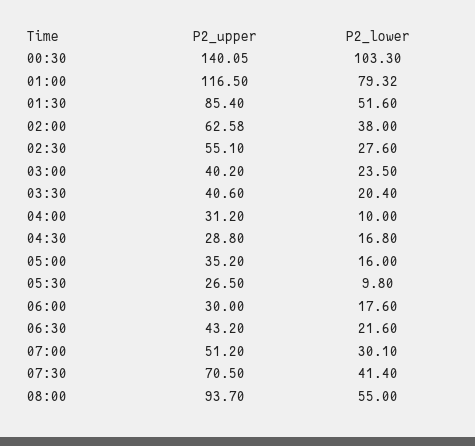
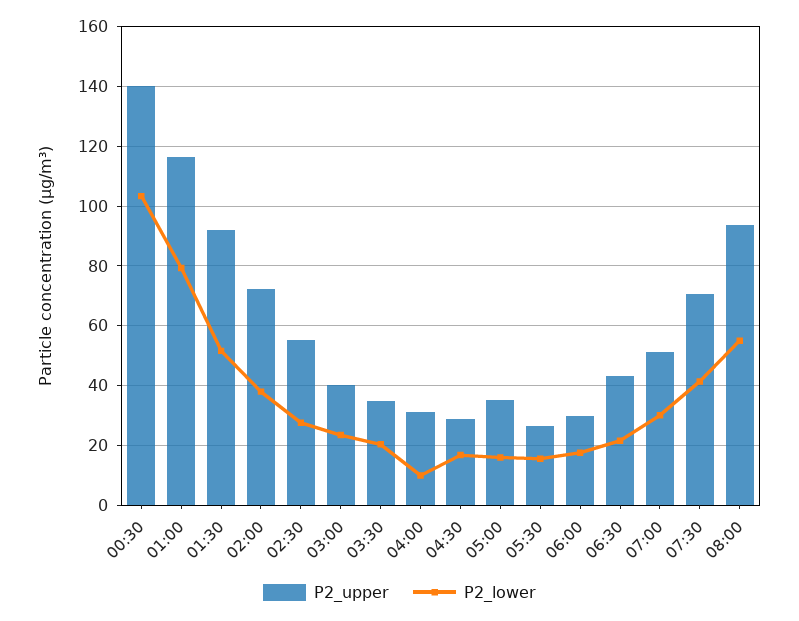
  {
    "P2_upper": {
      "00:30": 140.05,
      "01:00": 116.5,
-     "01:30": 85.4,
+     "01:30": 92.5,
-     "02:00": 62.58,
+     "02:00": 72.5,
      "02:30": 55.1,
      "03:00": 40.2,
-     "03:30": 40.6,
+     "03:30": 35,
      "04:00": 31.2,
      "04:30": 28.8,
      "05:00": 35.2,
      "05:30": 26.5,
      "06:00": 30,
      "06:30": 43.2,
      "07:00": 51.2,
      "07:30": 70.5,
      "08:00": 93.7
    },
    "P2_lower": {
      "00:30": 103.3,
      "01:00": 79.32,
      "01:30": 51.6,
      "02:00": 38,
      "02:30": 27.6,
      "03:00": 23.5,
      "03:30": 20.4,
      "04:00": 10,
      "04:30": 16.8,
      "05:00": 16,
-     "05:30": 9.8,
+     "05:30": 15,
      "06:00": 17.6,
      "06:30": 21.6,
      "07:00": 30.1,
      "07:30": 41.4,
      "08:00": 55
    }
  }

